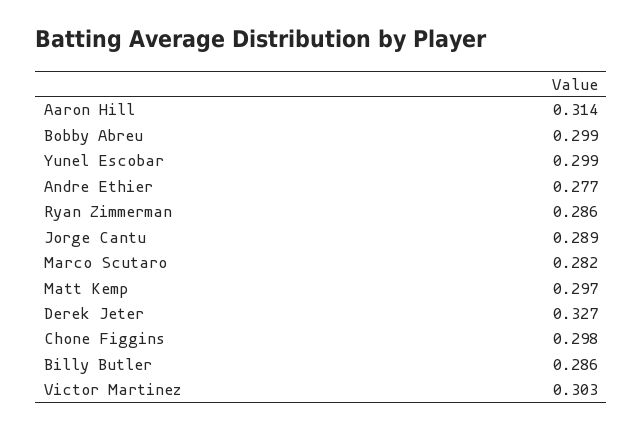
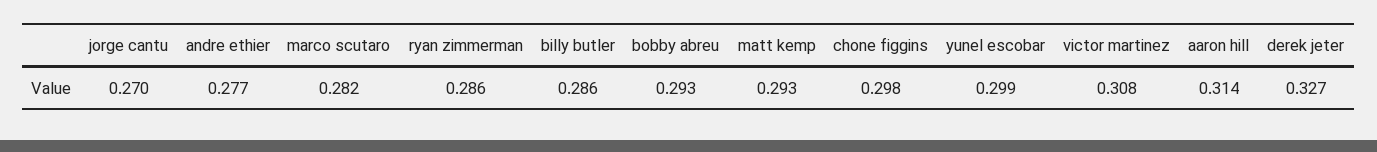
  {
    "Aaron Hill": 0.314,
-   "Bobby Abreu": 0.299,
+   "Bobby Abreu": 0.293,
    "Yunel Escobar": 0.299,
    "Andre Ethier": 0.277,
    "Ryan Zimmerman": 0.286,
-   "Jorge Cantu": 0.289,
+   "Jorge Cantu": 0.27,
    "Marco Scutaro": 0.282,
-   "Matt Kemp": 0.297,
+   "Matt Kemp": 0.293,
    "Derek Jeter": 0.327,
    "Chone Figgins": 0.298,
    "Billy Butler": 0.286,
-   "Victor Martinez": 0.303
+   "Victor Martinez": 0.308
  }

